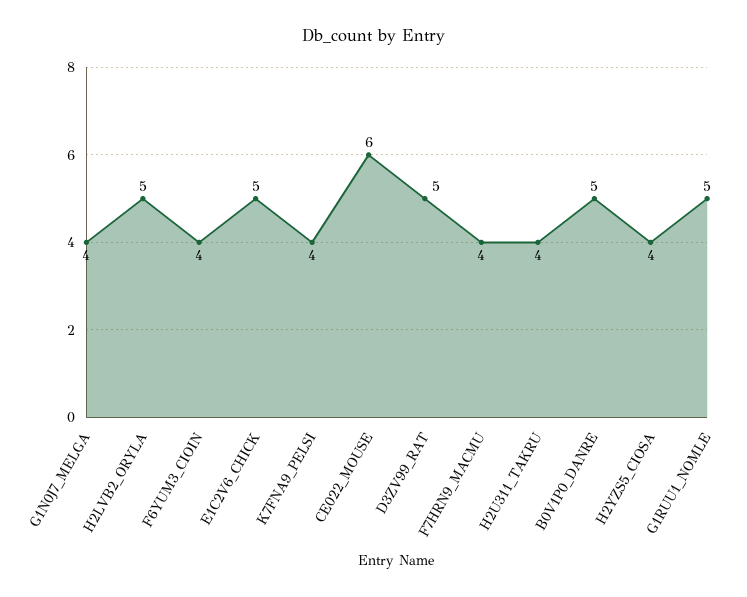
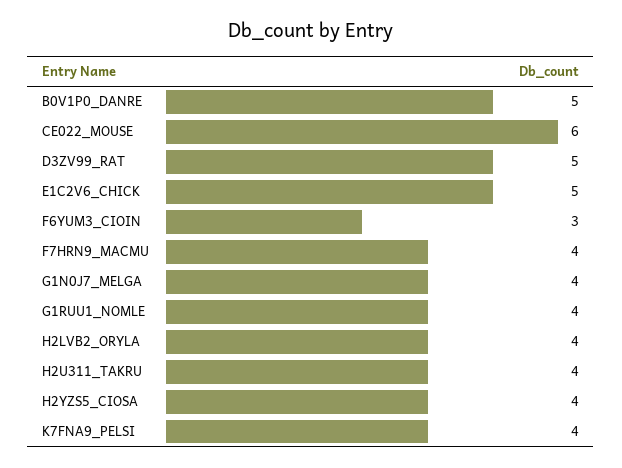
  {
    "G1N0J7_MELGA": 4,
-   "H2LVB2_ORYLA": 5,
+   "H2LVB2_ORYLA": 4,
-   "F6YUM3_CIOIN": 4,
+   "F6YUM3_CIOIN": 3,
    "E1C2V6_CHICK": 5,
    "K7FNA9_PELSI": 4,
    "CE022_MOUSE": 6,
    "D3ZV99_RAT": 5,
    "F7HRN9_MACMU": 4,
    "H2U311_TAKRU": 4,
    "B0V1P0_DANRE": 5,
    "H2YZS5_CIOSA": 4,
-   "G1RUU1_NOMLE": 5
+   "G1RUU1_NOMLE": 4
  }

